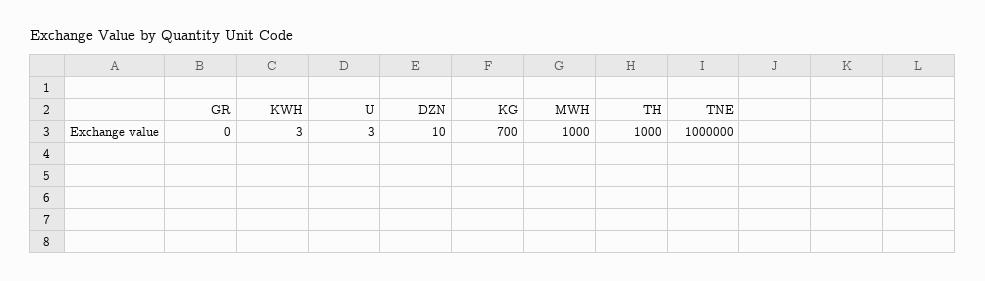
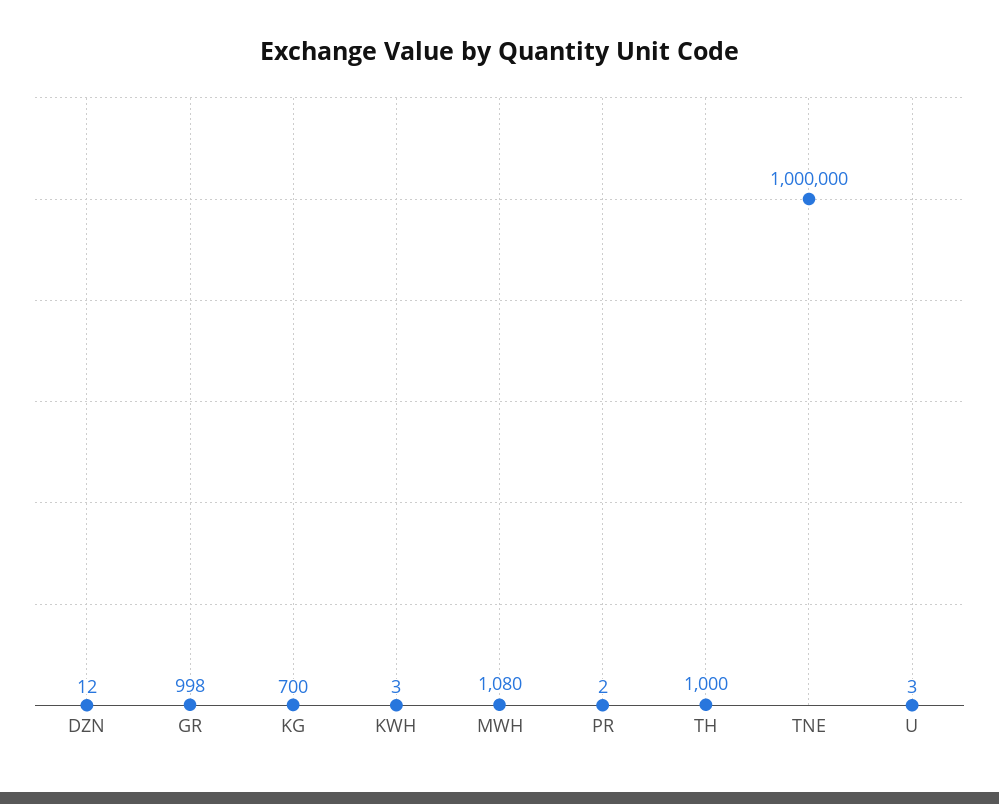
  {
-   "GR": 0,
+   "GR": 998,
    "KWH": 3,
    "U": 3,
-   "DZN": 10,
+   "DZN": 12,
    "KG": 700,
-   "MWH": 1000,
+   "MWH": 1080,
    "TH": 1000,
-   "TNE": 1000000
+   "TNE": 1000000,
+   "PR": 2
  }

